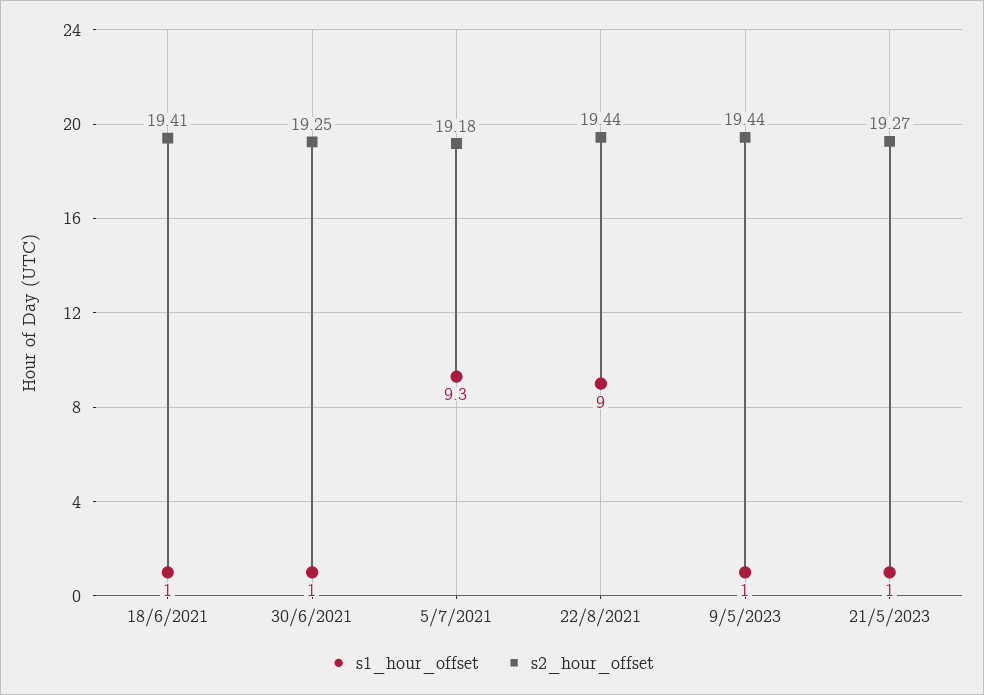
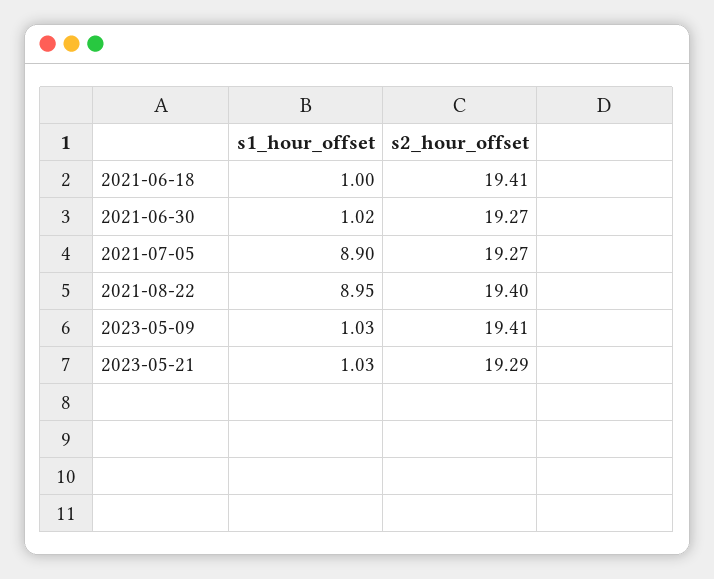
  {
    "s1_hour_offset": {
      "18/6/2021": 1,
      "30/6/2021": 1.02,
-     "5/7/2021": 9.3,
+     "5/7/2021": 8.9,
      "22/8/2021": 8.95,
      "9/5/2023": 1.03,
      "21/5/2023": 1.03
    },
    "s2_hour_offset": {
      "18/6/2021": 19.41,
-     "30/6/2021": 19.25,
+     "30/6/2021": 19.27,
-     "5/7/2021": 19.18,
+     "5/7/2021": 19.27,
-     "22/8/2021": 19.44,
+     "22/8/2021": 19.4,
-     "9/5/2023": 19.44,
+     "9/5/2023": 19.41,
-     "21/5/2023": 19.27
+     "21/5/2023": 19.29
    }
  }

